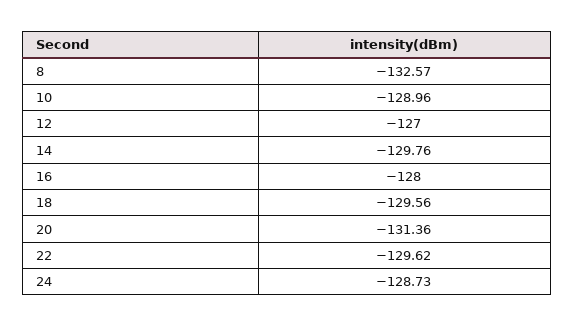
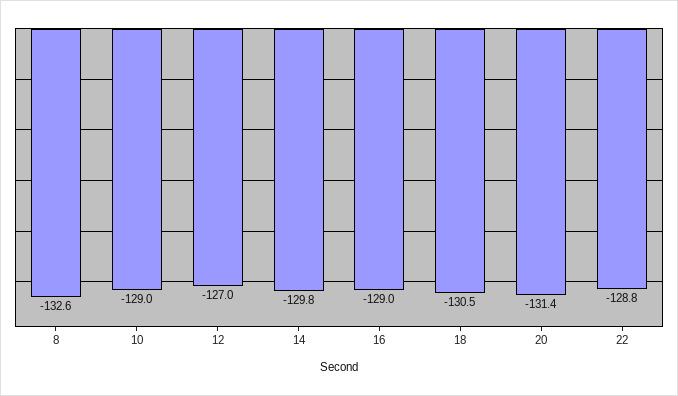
  {
    "8": -132.57,
    "10": -128.96,
    "12": -127,
    "14": -129.76,
-   "16": -128,
+   "16": -129,
-   "18": -129.56,
+   "18": -130.5,
    "20": -131.36,
-   "22": -129.62,
+   "22": -128.8
-   "24": -128.73
  }

